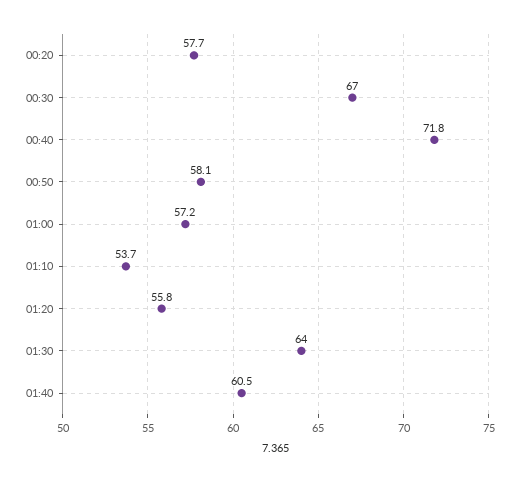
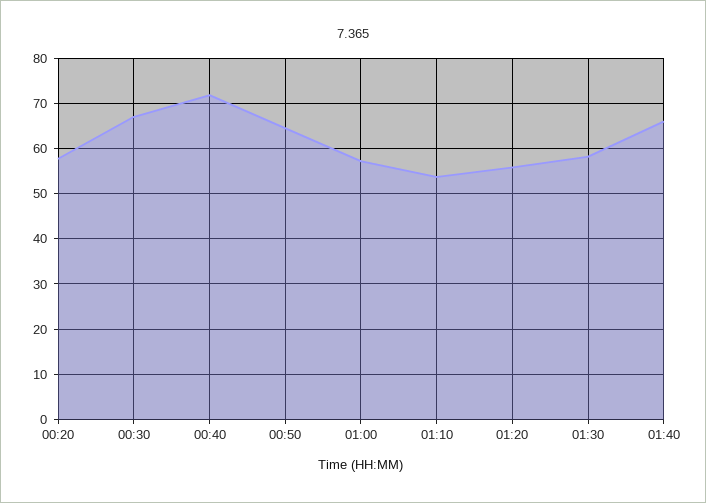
  {
    "00:20": 57.7,
    "00:30": 67,
    "00:40": 71.8,
-   "00:50": 58.1,
+   "00:50": 64,
    "01:00": 57.2,
    "01:10": 53.7,
    "01:20": 55.8,
-   "01:30": 64,
+   "01:30": 58,
-   "01:40": 60.5
+   "01:40": 66
  }

